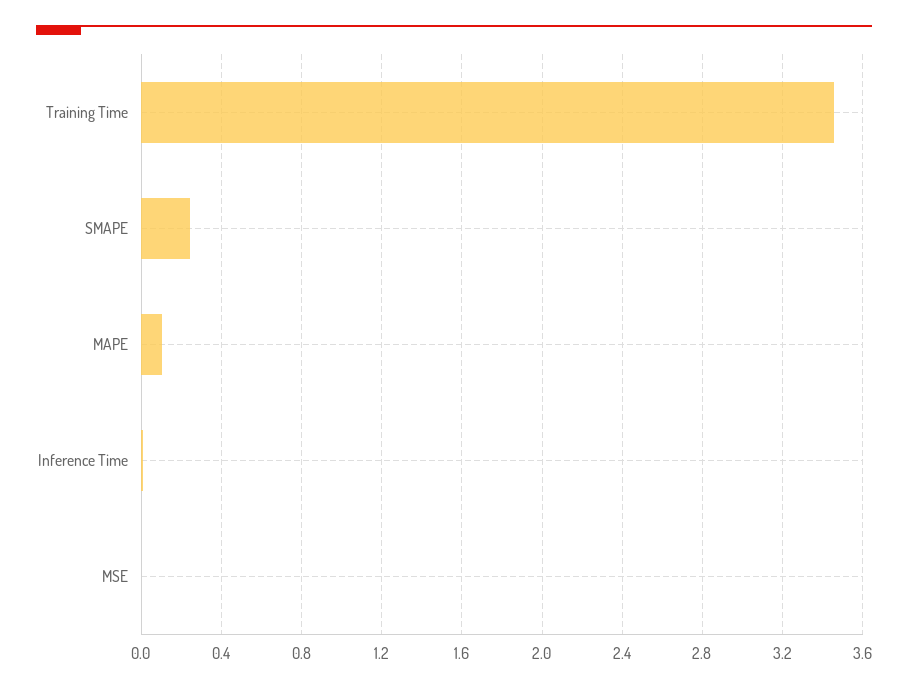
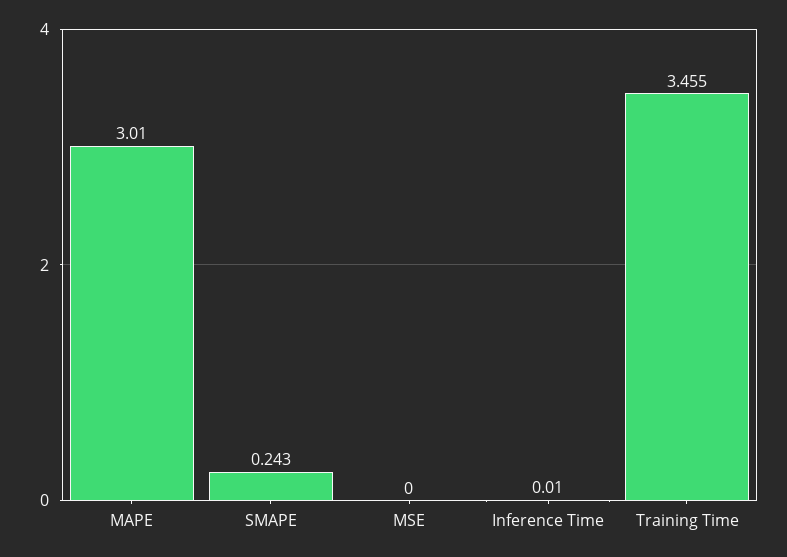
  {
    "Training Time": 3.455,
    "SMAPE": 0.243,
-   "MAPE": 0.1,
+   "MAPE": 3.01,
    "Inference Time": 0.01,
    "MSE": 0
  }

